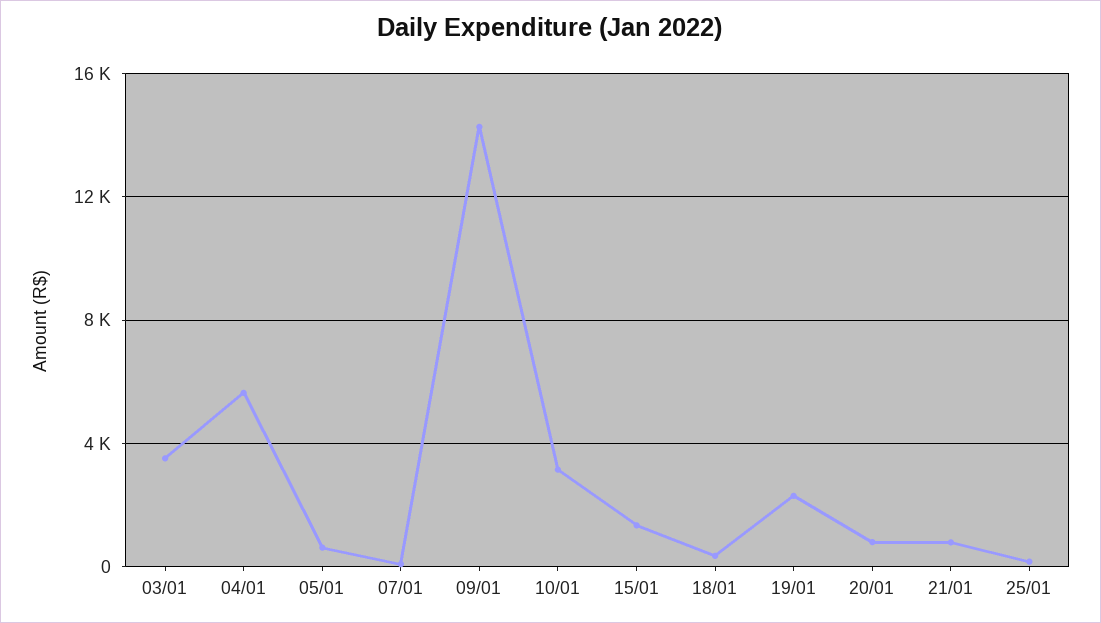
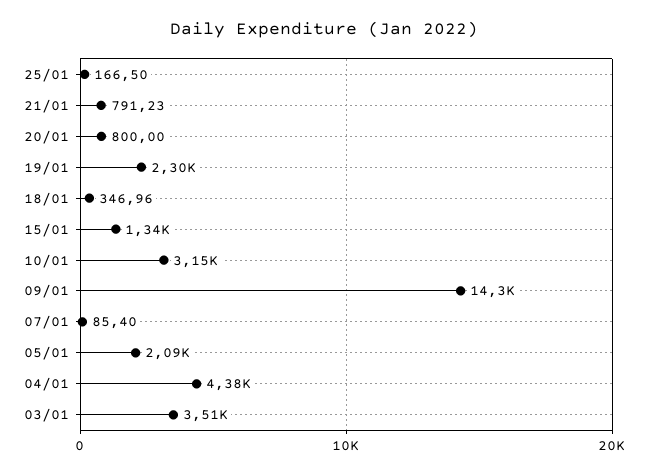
  {
    "03/01": 3510,
-   "04/01": 5500,
+   "04/01": 4380,
-   "05/01": 500,
+   "05/01": 2090,
    "07/01": 85.4,
    "09/01": 14300,
    "10/01": 3150,
    "15/01": 1340,
    "18/01": 346.96,
    "19/01": 2300,
    "20/01": 800,
    "21/01": 791.23,
    "25/01": 166.5
  }

